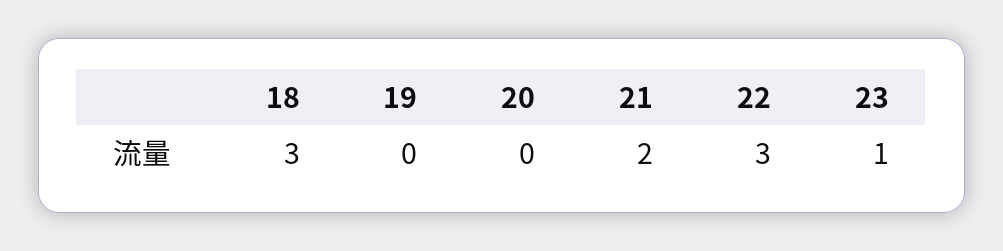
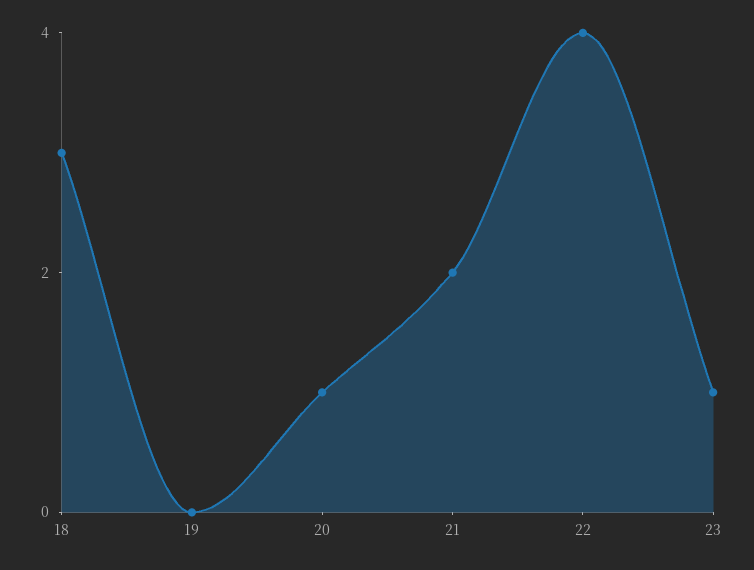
  {
    "18": 3,
    "19": 0,
-   "20": 0,
+   "20": 1,
    "21": 2,
-   "22": 3,
+   "22": 4,
    "23": 1
  }

